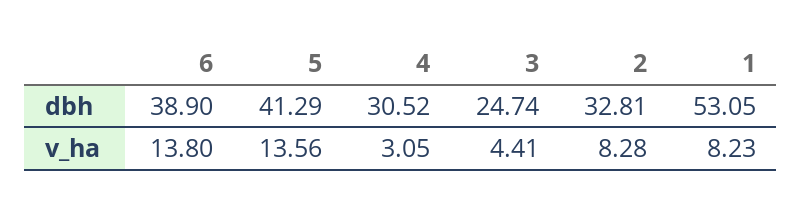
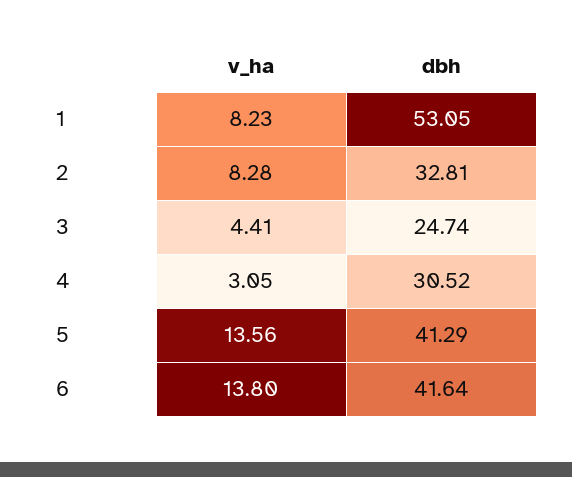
  {
    "6": {
-     "dbh": 38.9,
+     "dbh": 41.64,
      "v_ha": 13.8
    },
    "5": {
      "dbh": 41.29,
      "v_ha": 13.56
    },
    "4": {
      "dbh": 30.52,
      "v_ha": 3.05
    },
    "3": {
      "dbh": 24.74,
      "v_ha": 4.41
    },
    "2": {
      "dbh": 32.81,
      "v_ha": 8.28
    },
    "1": {
      "dbh": 53.05,
      "v_ha": 8.23
    }
  }

